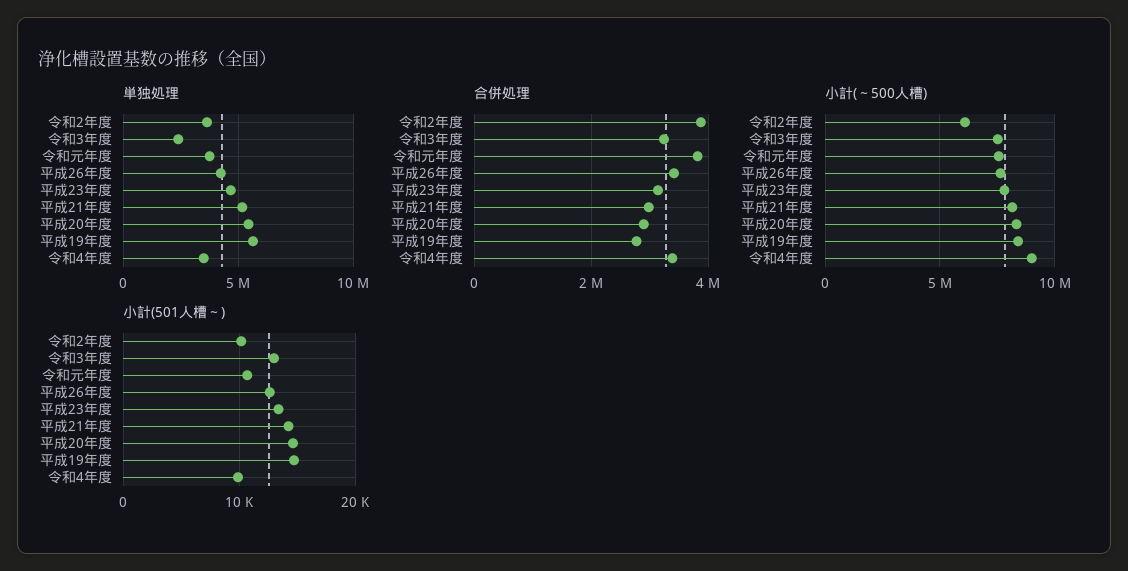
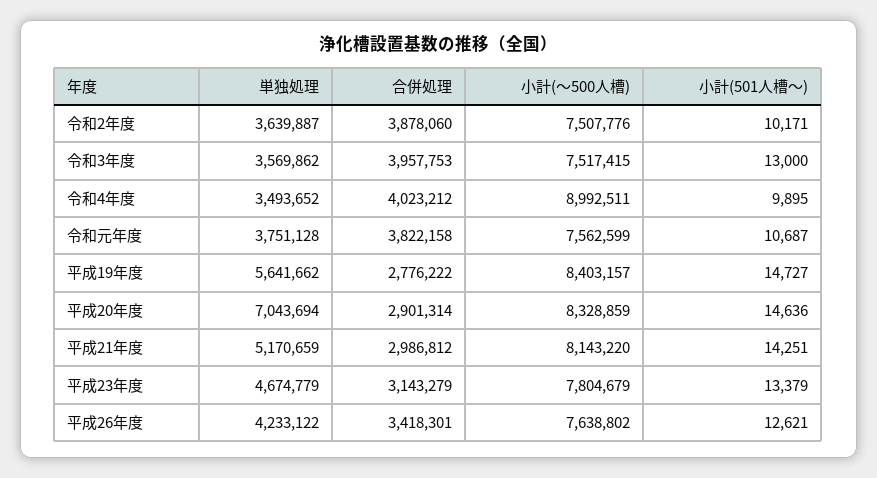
  {
    "単独処理": {
      "令和2年度": 3639887,
-     "令和3年度": 2500000,
+     "令和3年度": 3569862,
      "令和元年度": 3751128,
      "平成26年度": 4233122,
      "平成23年度": 4674779,
      "平成21年度": 5170659,
-     "平成20年度": 5500000,
+     "平成20年度": 7043694,
      "平成19年度": 5641662,
      "令和4年度": 3493652
    },
    "合併処理": {
      "令和2年度": 3878060,
-     "令和3年度": 3200000,
+     "令和3年度": 3957753,
      "令和元年度": 3822158,
      "平成26年度": 3418301,
      "平成23年度": 3143279,
      "平成21年度": 2986812,
      "平成20年度": 2901314,
      "平成19年度": 2776222,
-     "令和4年度": 3400000
+     "令和4年度": 4023212
    },
    "小計(～500人槽)": {
-     "令和2年度": 6000000,
+     "令和2年度": 7507776,
      "令和3年度": 7517415,
      "令和元年度": 7562599,
      "平成26年度": 7638802,
      "平成23年度": 7804679,
      "平成21年度": 8143220,
      "平成20年度": 8328859,
      "平成19年度": 8403157,
      "令和4年度": 8992511
    },
    "小計(501人槽～)": {
      "令和2年度": 10171,
      "令和3年度": 13000,
      "令和元年度": 10687,
      "平成26年度": 12621,
      "平成23年度": 13379,
      "平成21年度": 14251,
      "平成20年度": 14636,
      "平成19年度": 14727,
      "令和4年度": 9895
    }
  }

